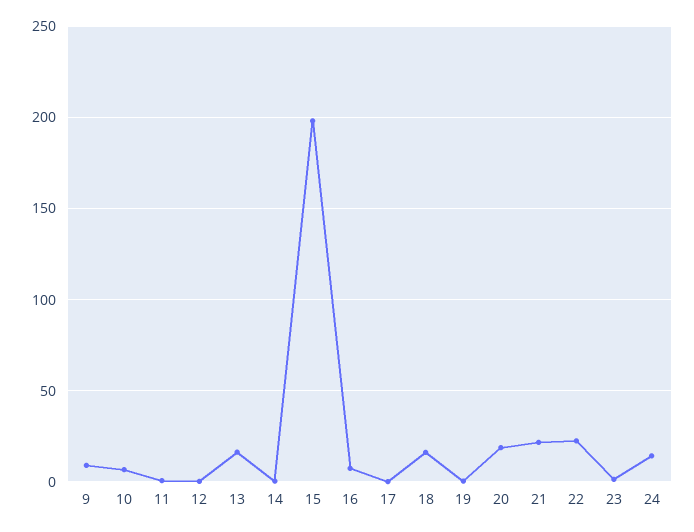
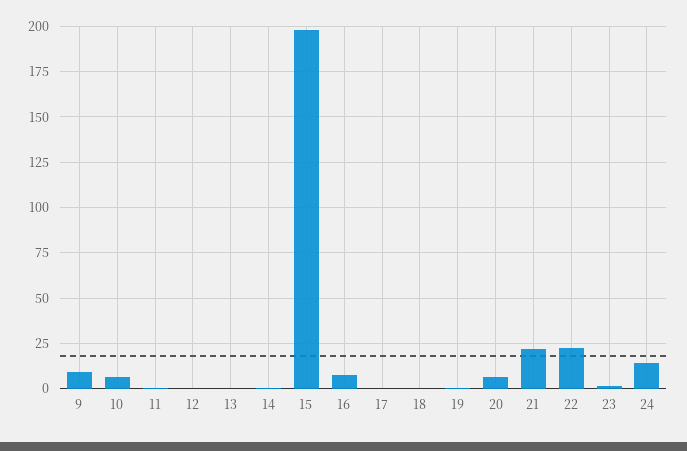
  {
    "9": 10,
    "10": 5,
    "11": 0,
    "12": 0,
-   "13": 15,
+   "13": 0,
    "14": 0,
    "15": 200,
    "16": 5,
    "17": 0,
-   "18": 15,
+   "18": 0,
    "19": 0,
-   "20": 20,
+   "20": 5,
    "21": 20,
    "22": 20,
    "23": 0,
    "24": 15
  }

